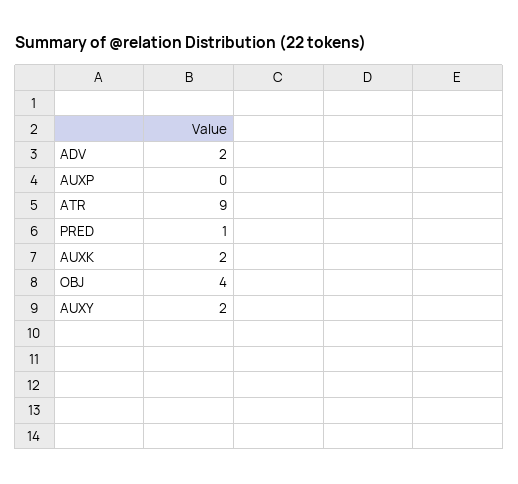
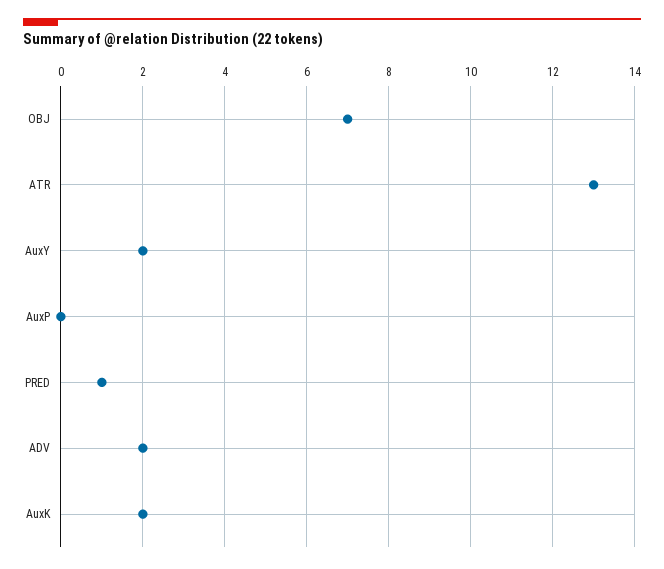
  {
    "ADV": 2,
    "AUXP": 0,
-   "ATR": 9,
+   "ATR": 13,
    "PRED": 1,
    "AUXK": 2,
-   "OBJ": 4,
+   "OBJ": 7,
    "AUXY": 2
  }

